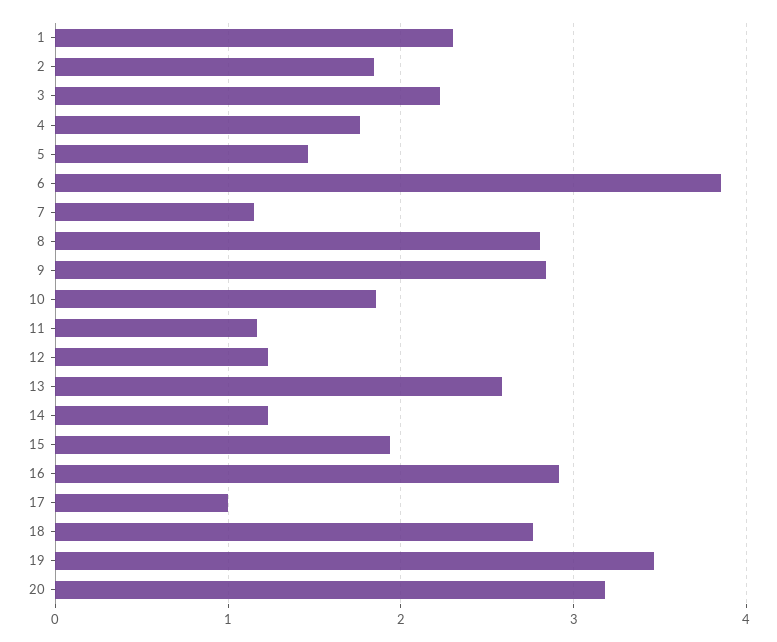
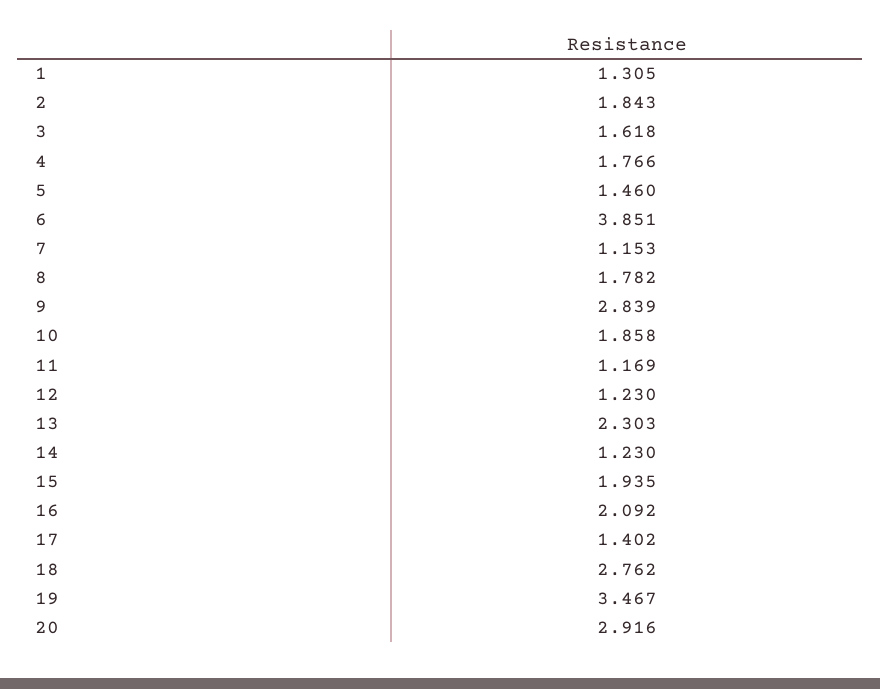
  {
-   "1": 2.3,
+   "1": 1.305,
    "2": 1.843,
-   "3": 2.2,
+   "3": 1.618,
    "4": 1.766,
    "5": 1.46,
    "6": 3.851,
    "7": 1.153,
-   "8": 2.8,
+   "8": 1.782,
    "9": 2.839,
    "10": 1.858,
    "11": 1.169,
    "12": 1.23,
-   "13": 2.6,
+   "13": 2.303,
    "14": 1.23,
    "15": 1.935,
-   "16": 2.9,
+   "16": 2.092,
-   "17": 1,
+   "17": 1.402,
    "18": 2.762,
    "19": 3.467,
-   "20": 3.2
+   "20": 2.916
  }

